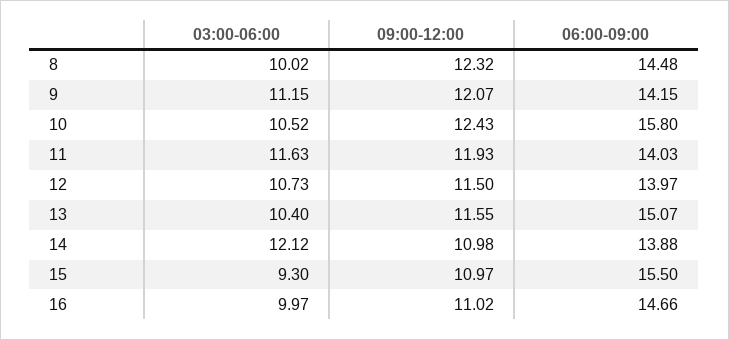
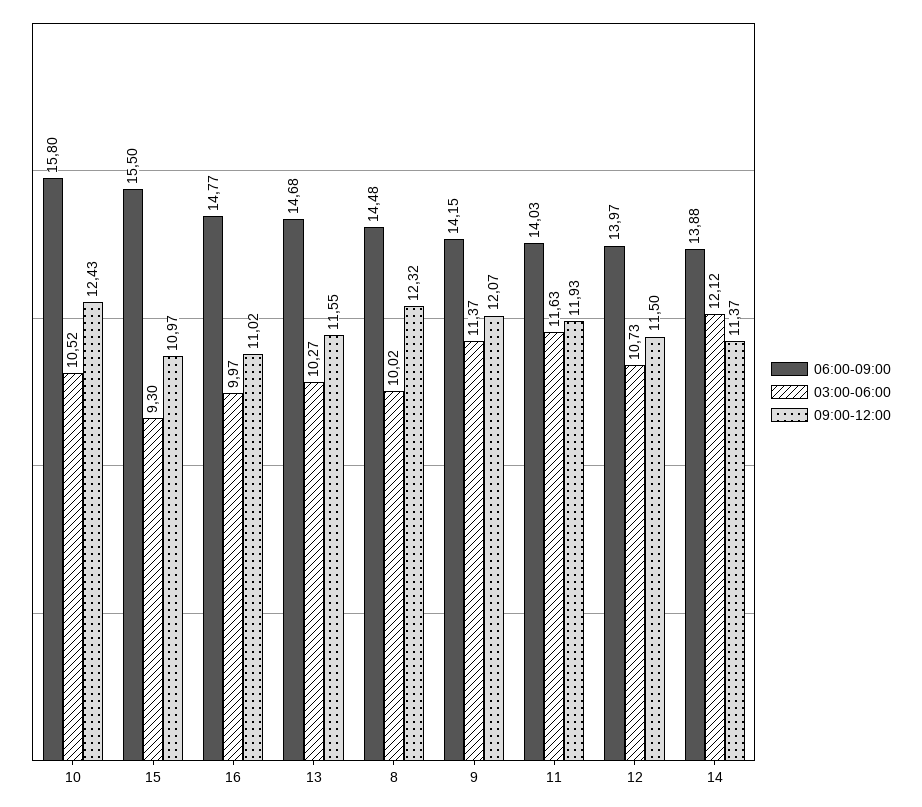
  {
    "03:00-06:00": {
      "8": 10.02,
-     "9": 11.15,
+     "9": 11.37,
      "10": 10.52,
      "11": 11.63,
      "12": 10.73,
-     "13": 10.4,
+     "13": 10.27,
      "14": 12.12,
      "15": 9.3,
      "16": 9.97
    },
    "09:00-12:00": {
      "8": 12.32,
      "9": 12.07,
      "10": 12.43,
      "11": 11.93,
      "12": 11.5,
      "13": 11.55,
-     "14": 10.98,
+     "14": 11.37,
      "15": 10.97,
      "16": 11.02
    },
    "06:00-09:00": {
      "8": 14.48,
      "9": 14.15,
      "10": 15.8,
      "11": 14.03,
      "12": 13.97,
-     "13": 15.07,
+     "13": 14.68,
      "14": 13.88,
      "15": 15.5,
-     "16": 14.66
+     "16": 14.77
    }
  }

